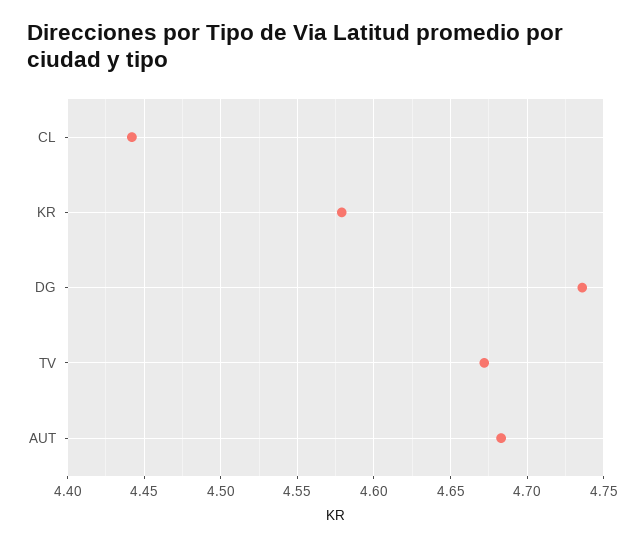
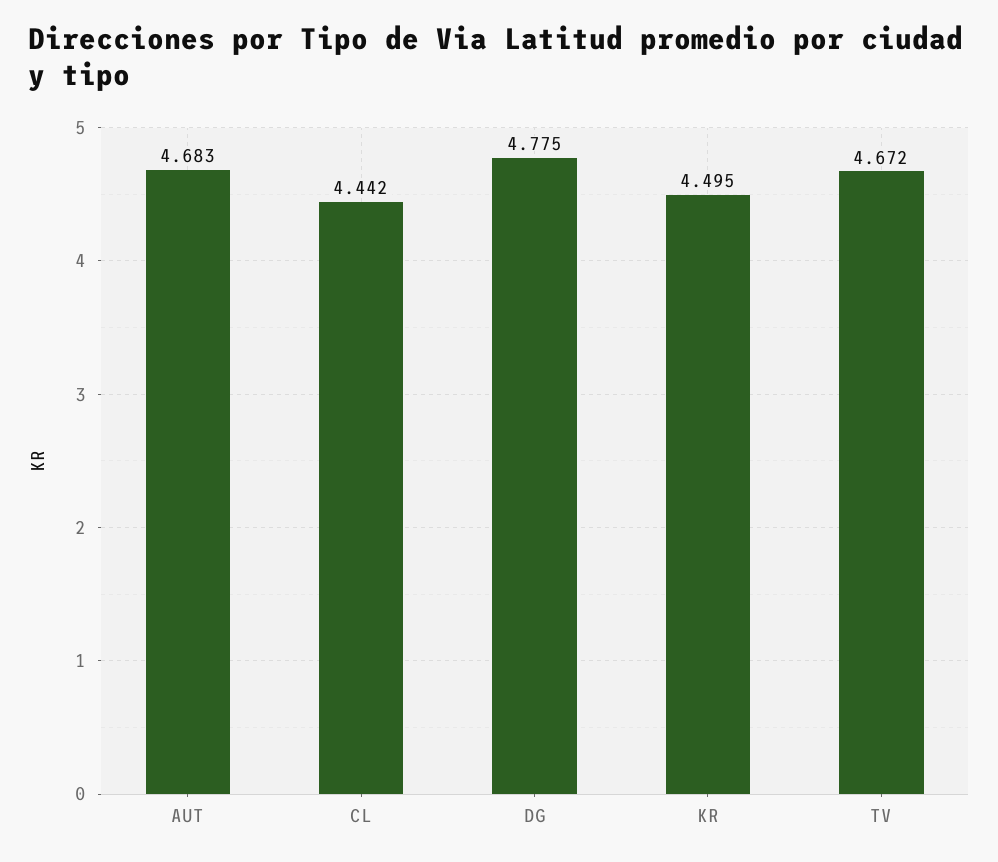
  {
    "CL": 4.442,
-   "KR": 4.58,
+   "KR": 4.495,
-   "DG": 4.735,
+   "DG": 4.775,
    "TV": 4.672,
    "AUT": 4.683
  }

